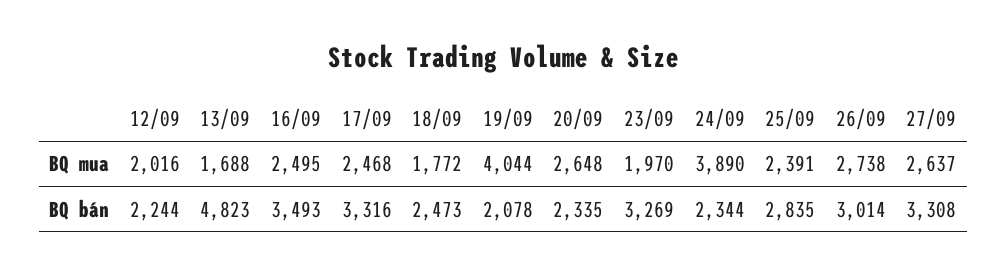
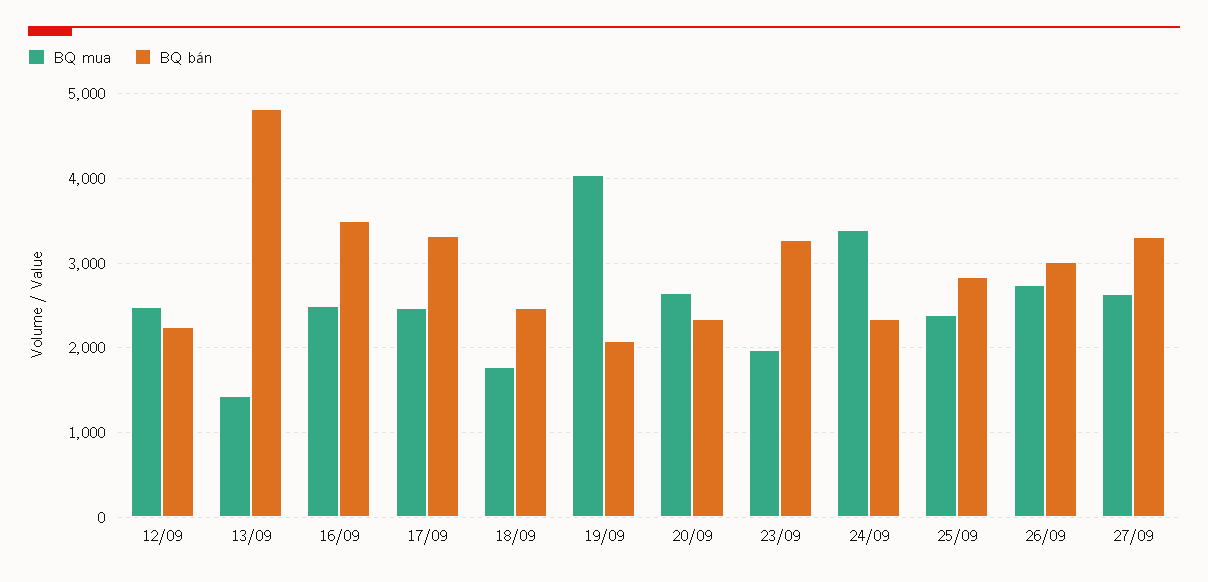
  {
    "BQ mua": {
-     "12/09": 2016,
+     "12/09": 2500,
-     "13/09": 1688,
+     "13/09": 1400,
      "16/09": 2495,
      "17/09": 2468,
      "18/09": 1772,
      "19/09": 4044,
      "20/09": 2648,
      "23/09": 1970,
-     "24/09": 3890,
+     "24/09": 3400,
      "25/09": 2391,
      "26/09": 2738,
      "27/09": 2637
    },
    "BQ bán": {
      "12/09": 2244,
      "13/09": 4823,
      "16/09": 3493,
      "17/09": 3316,
      "18/09": 2473,
      "19/09": 2078,
      "20/09": 2335,
      "23/09": 3269,
      "24/09": 2344,
      "25/09": 2835,
      "26/09": 3014,
      "27/09": 3308
    }
  }

